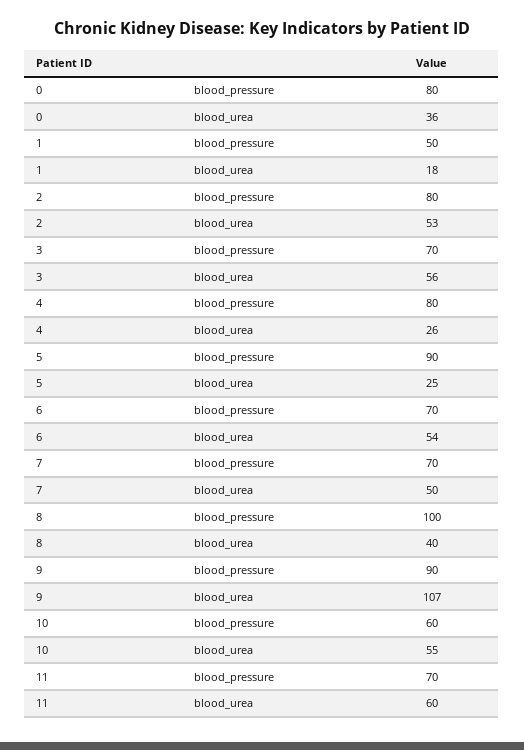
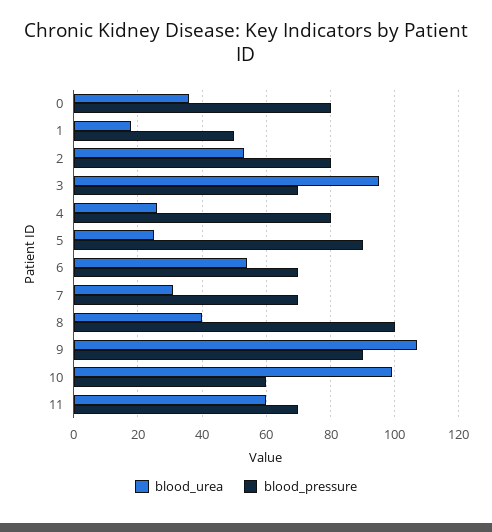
  {
    "blood_pressure": {
      "0": 80,
      "1": 50,
      "2": 80,
      "3": 70,
      "4": 80,
      "5": 90,
      "6": 70,
      "7": 70,
      "8": 100,
      "9": 90,
      "10": 60,
      "11": 70
    },
    "blood_urea": {
      "0": 36,
      "1": 18,
      "2": 53,
-     "3": 56,
+     "3": 95,
      "4": 26,
      "5": 25,
      "6": 54,
-     "7": 50,
+     "7": 30,
      "8": 40,
      "9": 107,
-     "10": 55,
+     "10": 100,
      "11": 60
    }
  }

